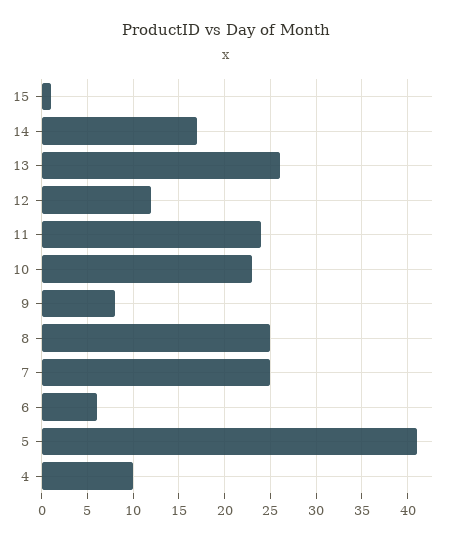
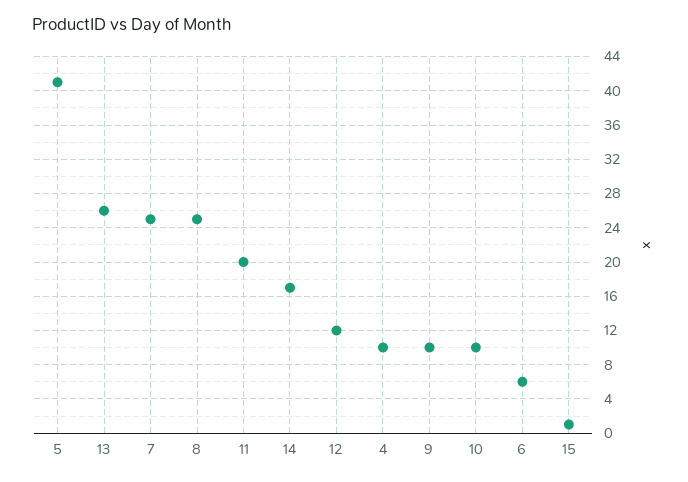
  {
    "15": 1,
    "14": 17,
    "13": 26,
    "12": 12,
-   "11": 24,
+   "11": 20,
-   "10": 23,
+   "10": 10,
-   "9": 8,
+   "9": 10,
    "8": 25,
    "7": 25,
    "6": 6,
    "5": 41,
    "4": 10
  }

